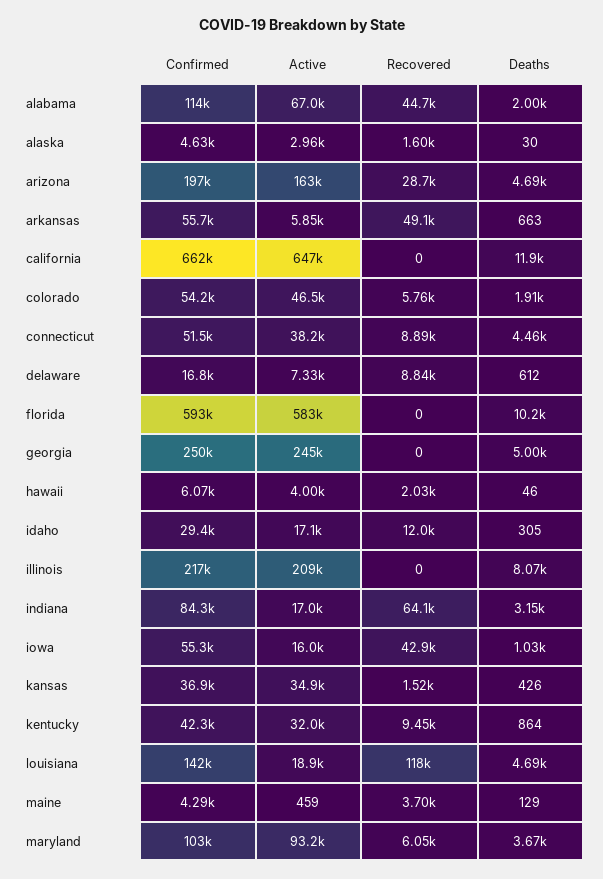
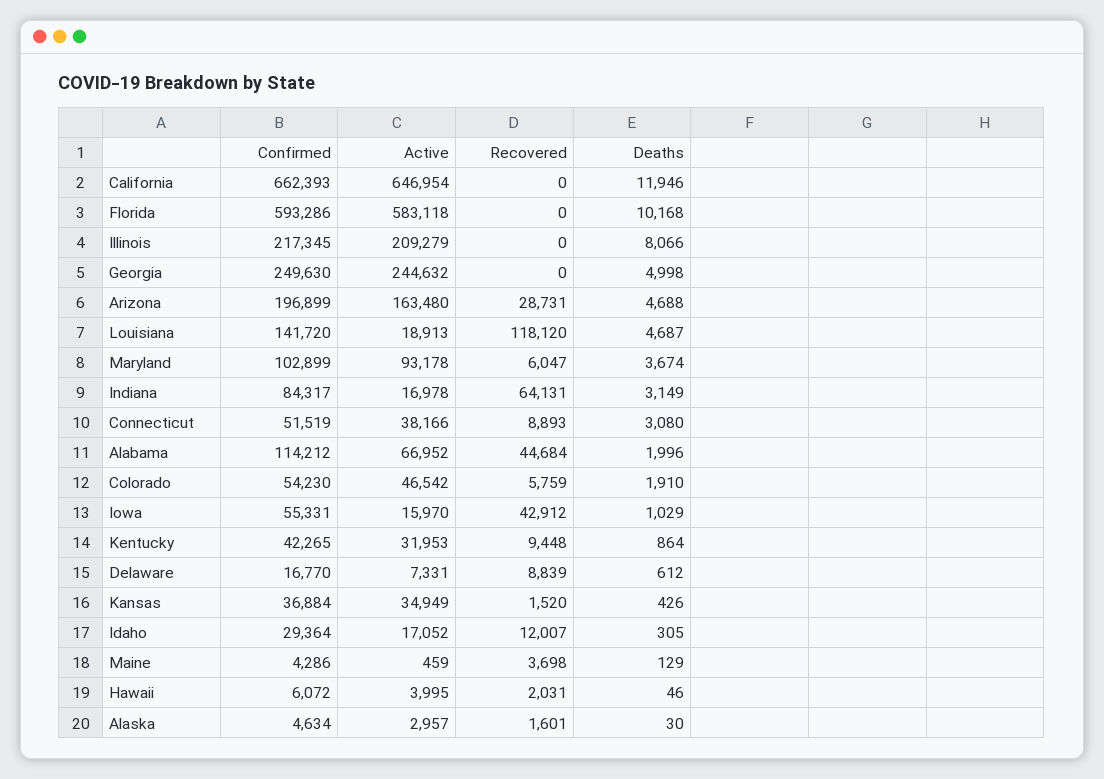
  {
    "Confirmed": {
      "alabama": 114212,
      "alaska": 4634,
      "arizona": 196899,
-     "arkansas": 55700,
      "california": 662393,
      "colorado": 54230,
      "connecticut": 51519,
      "delaware": 16770,
      "florida": 593286,
      "georgia": 249630,
      "hawaii": 6072,
      "idaho": 29364,
      "illinois": 217345,
      "indiana": 84317,
      "iowa": 55331,
      "kansas": 36884,
      "kentucky": 42265,
      "louisiana": 141720,
      "maine": 4286,
      "maryland": 102899
    },
    "Active": {
      "alabama": 66952,
      "alaska": 2957,
      "arizona": 163480,
-     "arkansas": 5850,
      "california": 646954,
      "colorado": 46542,
      "connecticut": 38166,
      "delaware": 7331,
      "florida": 583118,
      "georgia": 244632,
      "hawaii": 3995,
      "idaho": 17052,
      "illinois": 209279,
      "indiana": 16978,
      "iowa": 15970,
      "kansas": 34949,
      "kentucky": 31953,
      "louisiana": 18913,
      "maine": 459,
      "maryland": 93178
    },
    "Recovered": {
      "alabama": 44684,
      "alaska": 1601,
      "arizona": 28731,
-     "arkansas": 49100,
      "california": 0,
      "colorado": 5759,
      "connecticut": 8893,
      "delaware": 8839,
      "florida": 0,
      "georgia": 0,
      "hawaii": 2031,
      "idaho": 12007,
      "illinois": 0,
      "indiana": 64131,
      "iowa": 42912,
      "kansas": 1520,
      "kentucky": 9448,
      "louisiana": 118120,
      "maine": 3698,
      "maryland": 6047
    },
    "Deaths": {
      "alabama": 1996,
      "alaska": 30,
      "arizona": 4688,
-     "arkansas": 663,
      "california": 11946,
      "colorado": 1910,
-     "connecticut": 4460,
+     "connecticut": 3080,
      "delaware": 612,
      "florida": 10168,
      "georgia": 4998,
      "hawaii": 46,
      "idaho": 305,
      "illinois": 8066,
      "indiana": 3149,
      "iowa": 1029,
      "kansas": 426,
      "kentucky": 864,
      "louisiana": 4687,
      "maine": 129,
      "maryland": 3674
    }
  }

